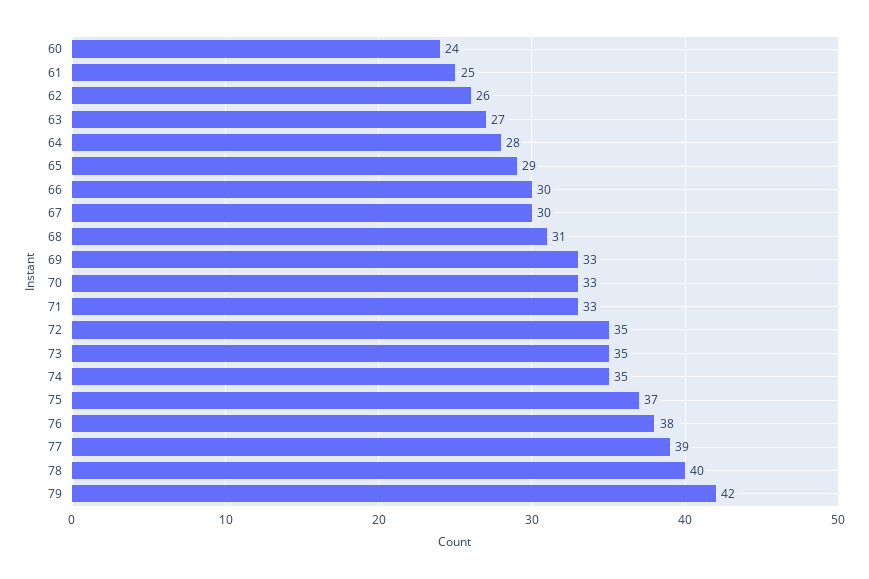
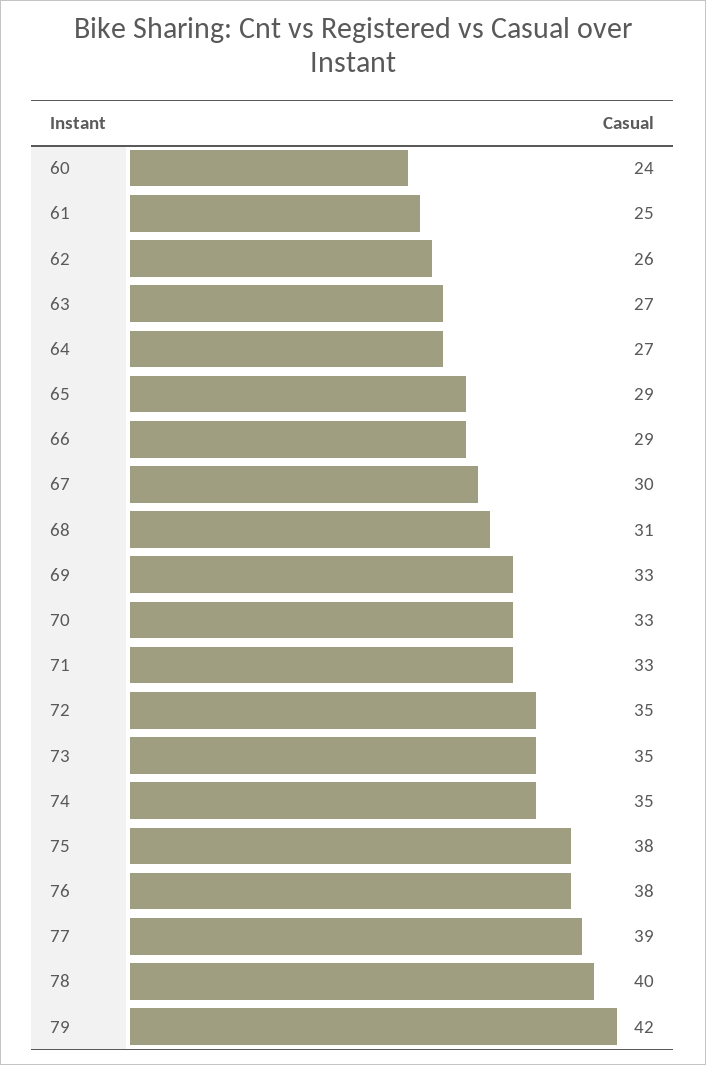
  {
    "60": 24,
    "61": 25,
    "62": 26,
    "63": 27,
-   "64": 28,
+   "64": 27,
    "65": 29,
-   "66": 30,
+   "66": 29,
    "67": 30,
    "68": 31,
    "69": 33,
    "70": 33,
    "71": 33,
    "72": 35,
    "73": 35,
    "74": 35,
-   "75": 37,
+   "75": 38,
    "76": 38,
    "77": 39,
    "78": 40,
    "79": 42
  }

